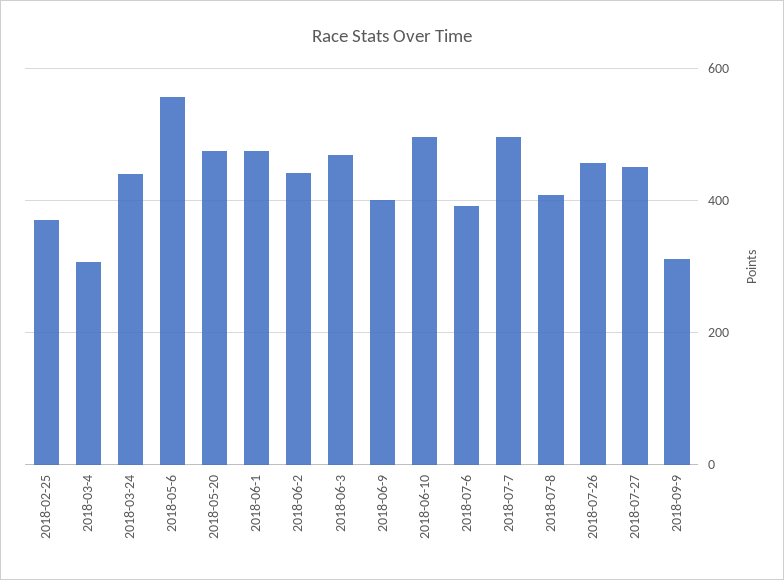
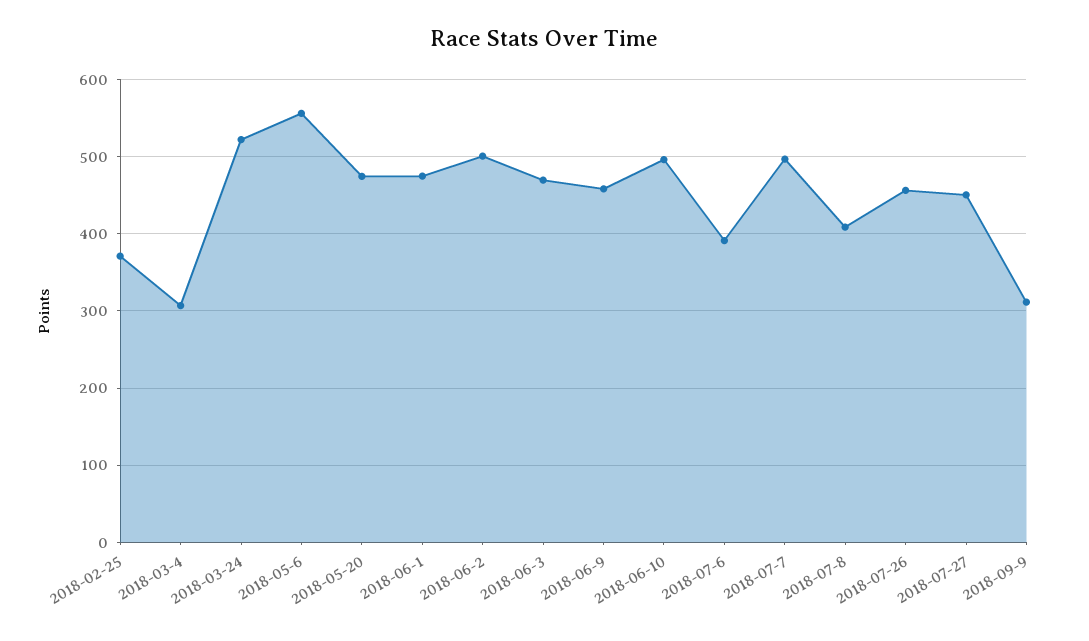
  {
    "2018-02-25": 370,
    "2018-03-4": 310,
-   "2018-03-24": 440,
+   "2018-03-24": 520,
    "2018-05-6": 560,
    "2018-05-20": 470,
    "2018-06-1": 470,
-   "2018-06-2": 440,
+   "2018-06-2": 500,
    "2018-06-3": 470,
-   "2018-06-9": 400,
+   "2018-06-9": 460,
    "2018-06-10": 500,
    "2018-07-6": 390,
    "2018-07-7": 500,
    "2018-07-8": 410,
    "2018-07-26": 460,
    "2018-07-27": 450,
    "2018-09-9": 310
  }

